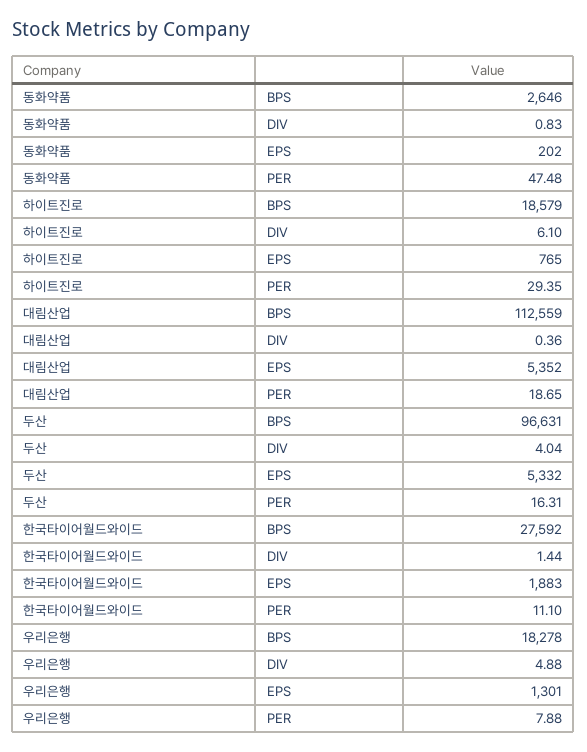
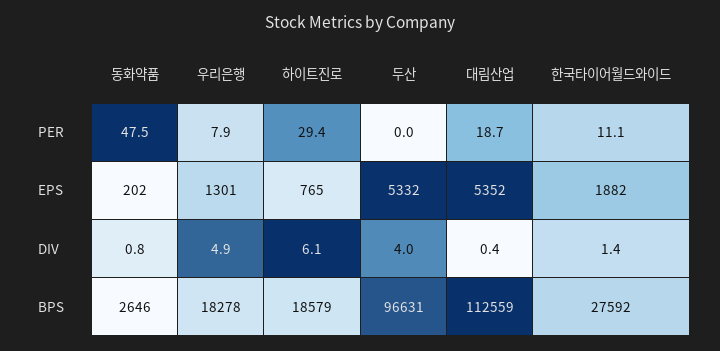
  {
    "동화약품": {
      "BPS": 2646,
      "DIV": 0.83,
      "EPS": 202,
      "PER": 47.48
    },
    "하이트진로": {
      "BPS": 18579,
      "DIV": 6.1,
      "EPS": 765,
      "PER": 29.35
    },
    "대림산업": {
      "BPS": 112559,
      "DIV": 0.36,
      "EPS": 5352,
      "PER": 18.65
    },
    "두산": {
      "BPS": 96631,
      "DIV": 4.04,
      "EPS": 5332,
-     "PER": 16.31
+     "PER": 0
    },
    "한국타이어월드와이드": {
      "BPS": 27592,
      "DIV": 1.44,
-     "EPS": 1883,
+     "EPS": 1882,
      "PER": 11.1
    },
    "우리은행": {
      "BPS": 18278,
      "DIV": 4.88,
      "EPS": 1301,
      "PER": 7.88
    }
  }

